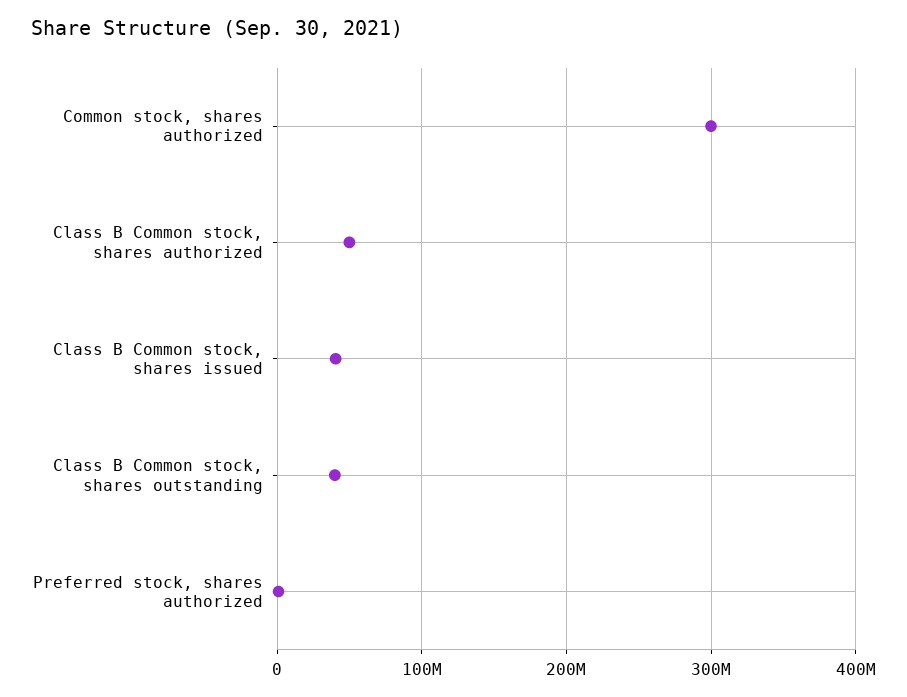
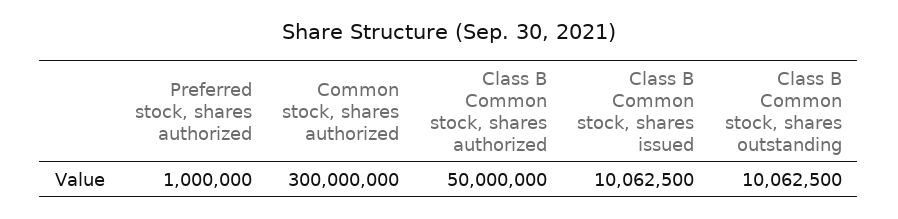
  {
    "Common stock, shares authorized": 300000000,
    "Class B Common stock, shares authorized": 50000000,
-   "Class B Common stock, shares issued": 40000000,
+   "Class B Common stock, shares issued": 10062500,
-   "Class B Common stock, shares outstanding": 40000000,
+   "Class B Common stock, shares outstanding": 10062500,
    "Preferred stock, shares authorized": 1000000
  }

